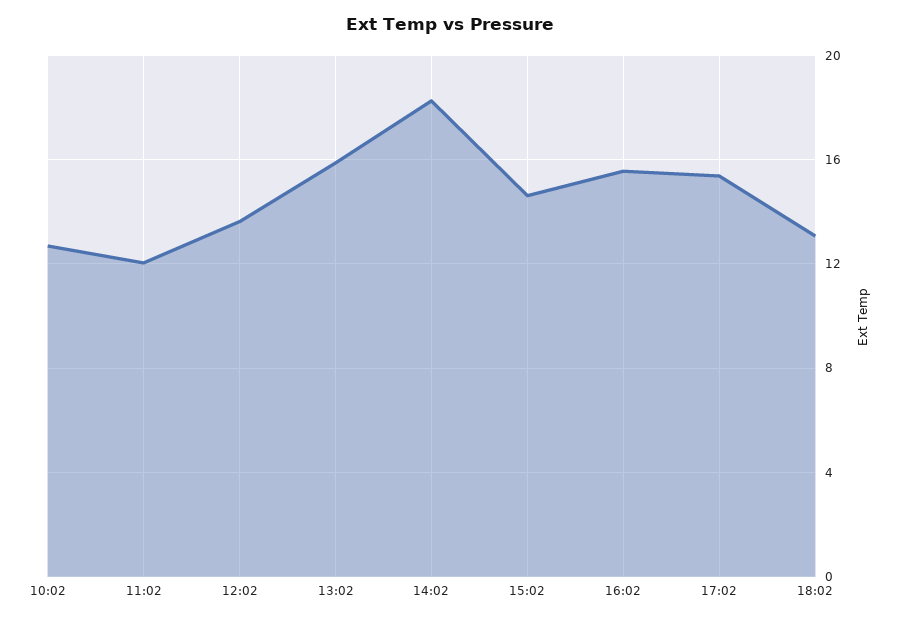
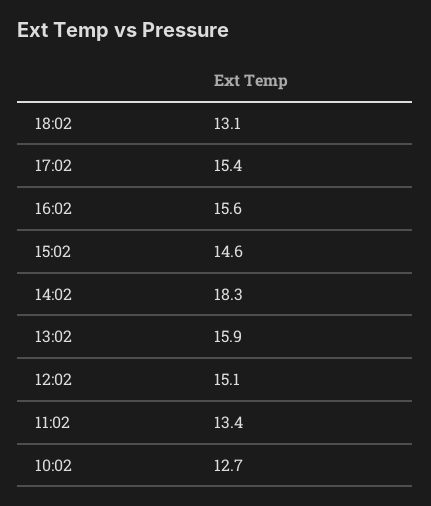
  {
    "10:02": 12.7,
-   "11:02": 12,
+   "11:02": 13.4,
-   "12:02": 13.5,
+   "12:02": 15.1,
    "13:02": 15.9,
    "14:02": 18.3,
    "15:02": 14.6,
    "16:02": 15.6,
    "17:02": 15.4,
    "18:02": 13.1
  }

